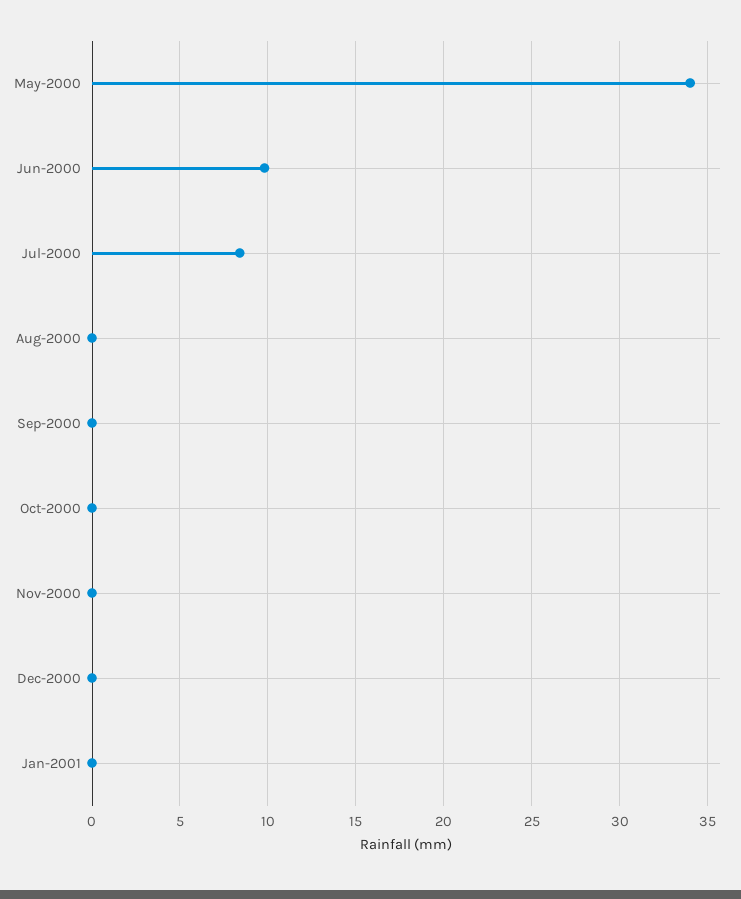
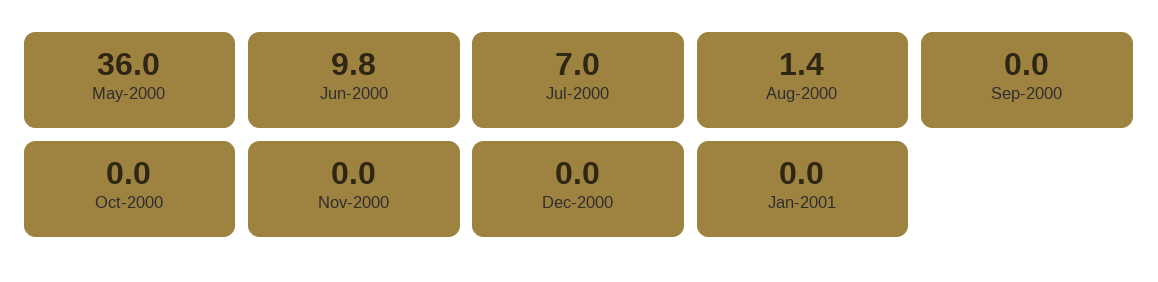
  {
-   "May-2000": 34,
+   "May-2000": 36,
    "Jun-2000": 9.8,
-   "Jul-2000": 8.5,
+   "Jul-2000": 7,
-   "Aug-2000": 0,
+   "Aug-2000": 1.4,
    "Sep-2000": 0,
    "Oct-2000": 0,
    "Nov-2000": 0,
    "Dec-2000": 0,
    "Jan-2001": 0
  }

